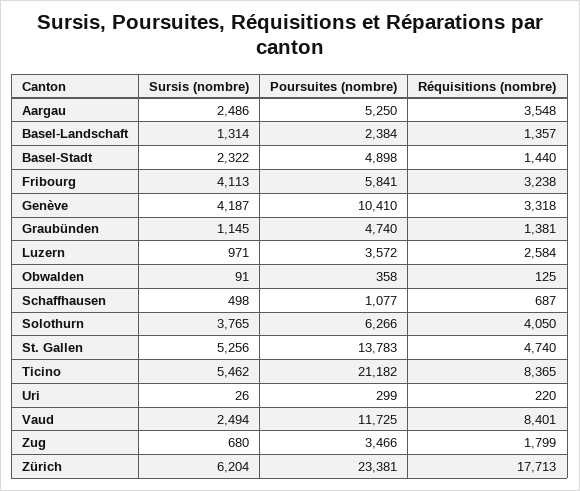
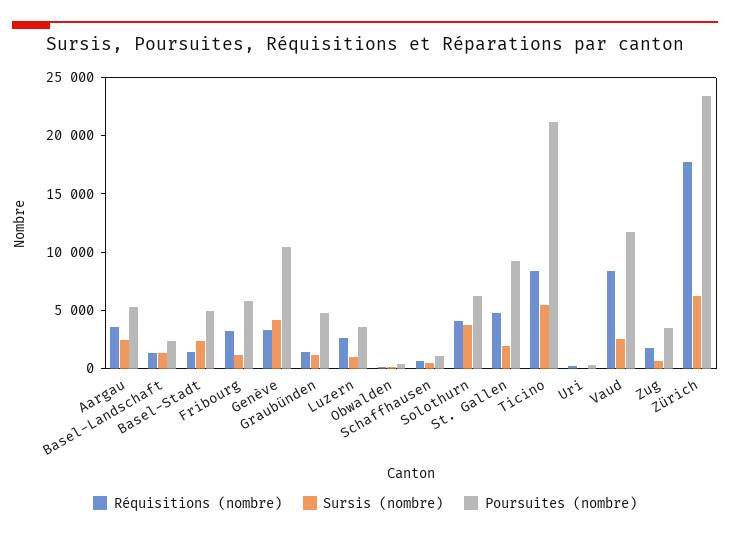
  {
    "Sursis (nombre)": {
      "Aargau": 2486,
      "Basel-Landschaft": 1314,
      "Basel-Stadt": 2322,
-     "Fribourg": 4113,
+     "Fribourg": 1000,
      "Genève": 4187,
      "Graubünden": 1145,
      "Luzern": 971,
      "Obwalden": 91,
      "Schaffhausen": 498,
      "Solothurn": 3765,
-     "St. Gallen": 5256,
+     "St. Gallen": 2000,
      "Ticino": 5462,
      "Uri": 26,
      "Vaud": 2494,
      "Zug": 680,
      "Zürich": 6204
    },
    "Poursuites (nombre)": {
      "Aargau": 5250,
      "Basel-Landschaft": 2384,
      "Basel-Stadt": 4898,
      "Fribourg": 5841,
      "Genève": 10410,
      "Graubünden": 4740,
      "Luzern": 3572,
      "Obwalden": 358,
      "Schaffhausen": 1077,
      "Solothurn": 6266,
-     "St. Gallen": 13783,
+     "St. Gallen": 9000,
      "Ticino": 21182,
      "Uri": 299,
      "Vaud": 11725,
      "Zug": 3466,
      "Zürich": 23381
    },
    "Réquisitions (nombre)": {
      "Aargau": 3548,
      "Basel-Landschaft": 1357,
      "Basel-Stadt": 1440,
      "Fribourg": 3238,
      "Genève": 3318,
      "Graubünden": 1381,
      "Luzern": 2584,
      "Obwalden": 125,
      "Schaffhausen": 687,
      "Solothurn": 4050,
      "St. Gallen": 4740,
      "Ticino": 8365,
      "Uri": 220,
      "Vaud": 8401,
      "Zug": 1799,
      "Zürich": 17713
    }
  }

